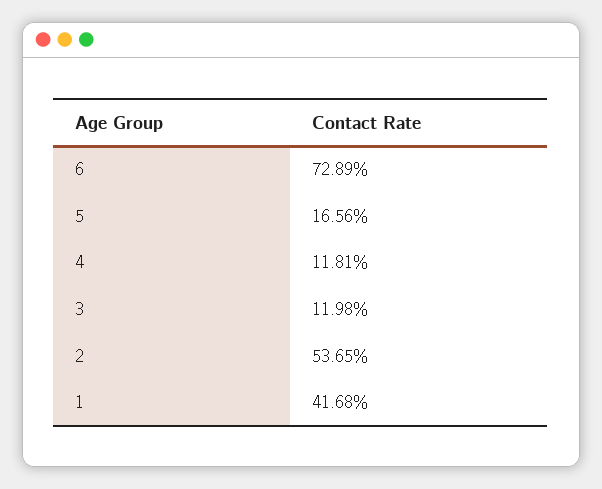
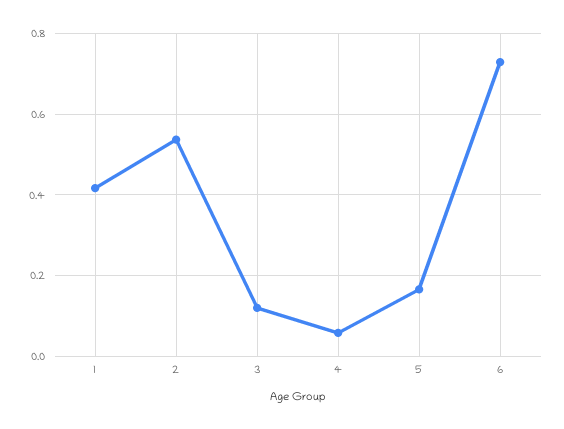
  {
    "6": 0.7289,
    "5": 0.1656,
-   "4": 0.1181,
+   "4": 0.06,
    "3": 0.1198,
    "2": 0.5365,
    "1": 0.4168
  }

